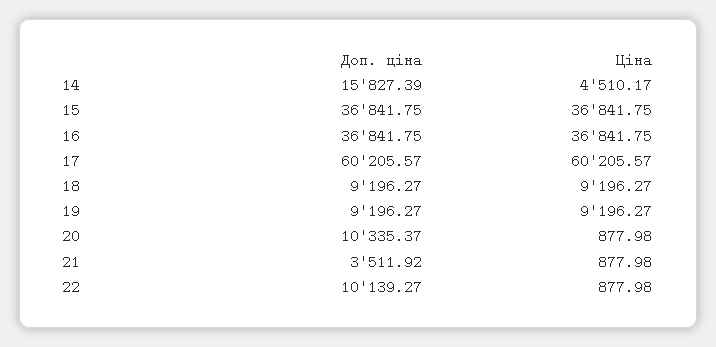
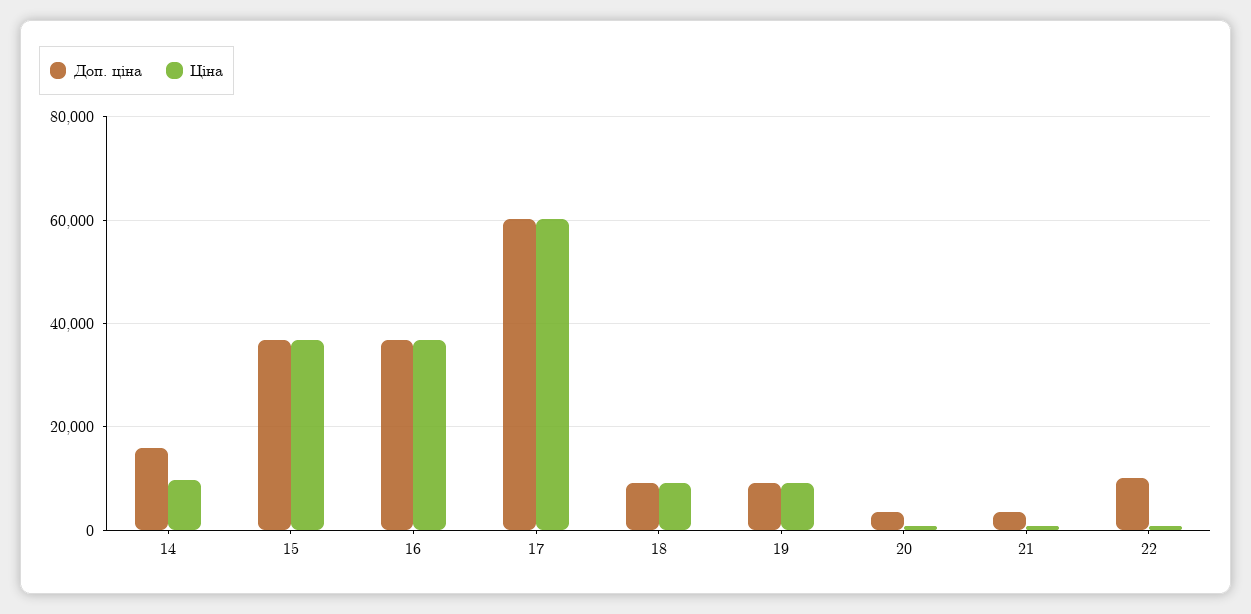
  {
    "Доп. ціна": {
      "14": 15827.39,
      "15": 36841.75,
      "16": 36841.75,
      "17": 60205.57,
      "18": 9196.27,
      "19": 9196.27,
-     "20": 10335.37,
+     "20": 4000,
      "21": 3511.92,
      "22": 10139.27
    },
    "Ціна": {
-     "14": 4510.17,
+     "14": 10000,
      "15": 36841.75,
      "16": 36841.75,
      "17": 60205.57,
      "18": 9196.27,
      "19": 9196.27,
      "20": 877.98,
      "21": 877.98,
      "22": 877.98
    }
  }

